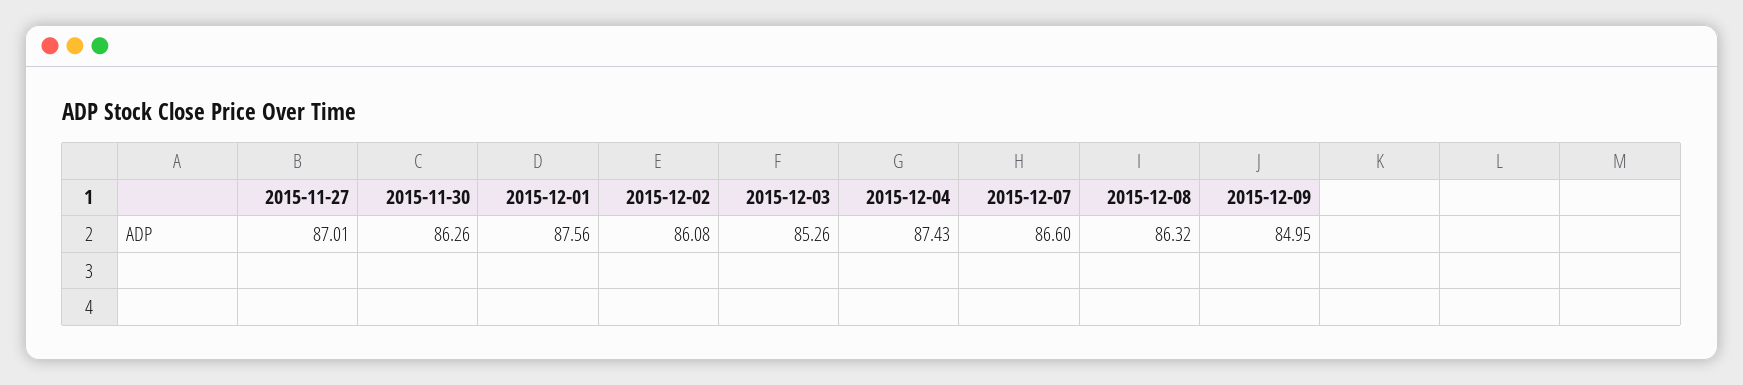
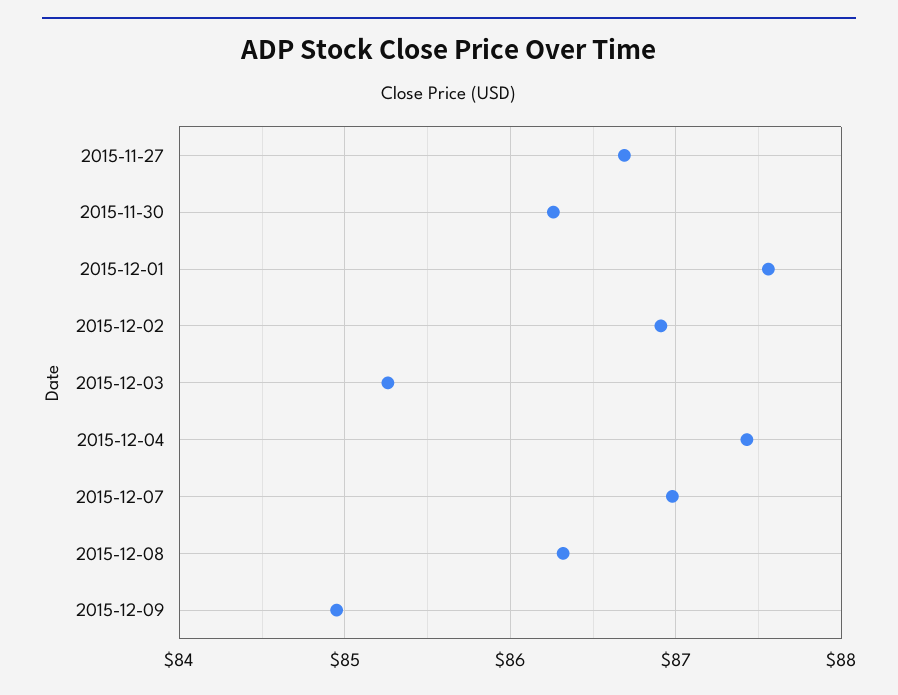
  {
-   "2015-11-27": 87.01,
+   "2015-11-27": 86.7,
    "2015-11-30": 86.26,
    "2015-12-01": 87.56,
-   "2015-12-02": 86.08,
+   "2015-12-02": 86.9,
    "2015-12-03": 85.26,
    "2015-12-04": 87.43,
-   "2015-12-07": 86.6,
+   "2015-12-07": 87,
    "2015-12-08": 86.32,
    "2015-12-09": 84.95
  }

